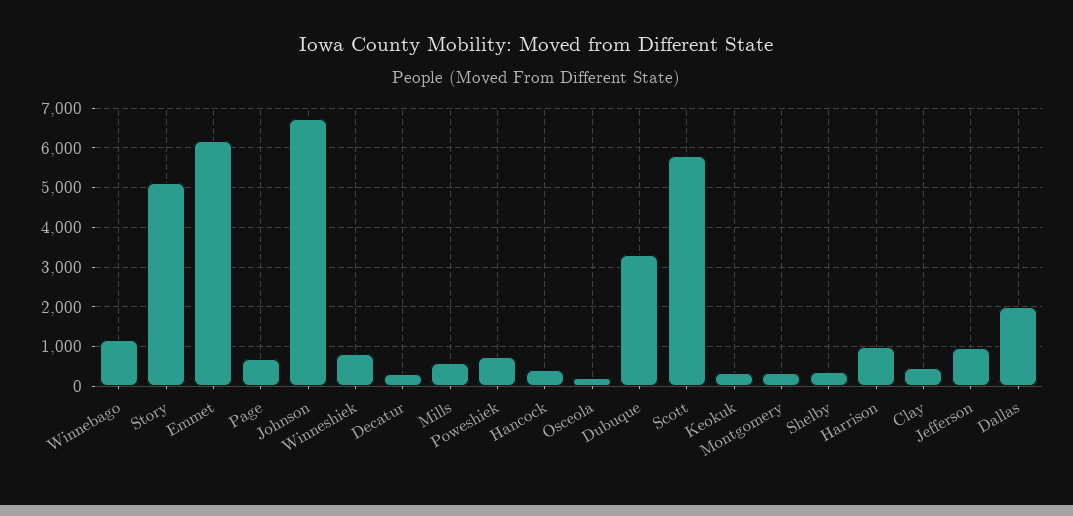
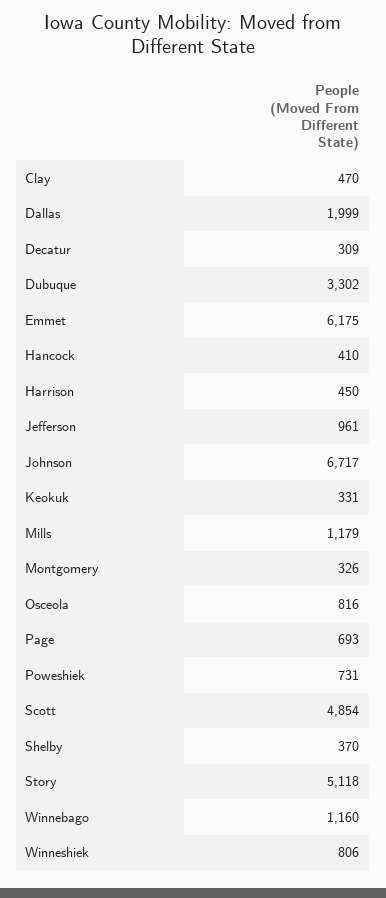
  {
    "Winnebago": 1160,
    "Story": 5118,
    "Emmet": 6175,
    "Page": 693,
    "Johnson": 6717,
    "Winneshiek": 806,
    "Decatur": 309,
-   "Mills": 600,
+   "Mills": 1179,
    "Poweshiek": 731,
    "Hancock": 410,
-   "Osceola": 200,
+   "Osceola": 816,
    "Dubuque": 3302,
-   "Scott": 5800,
+   "Scott": 4854,
    "Keokuk": 331,
    "Montgomery": 326,
    "Shelby": 370,
-   "Harrison": 1000,
+   "Harrison": 450,
    "Clay": 470,
    "Jefferson": 961,
    "Dallas": 1999
  }

